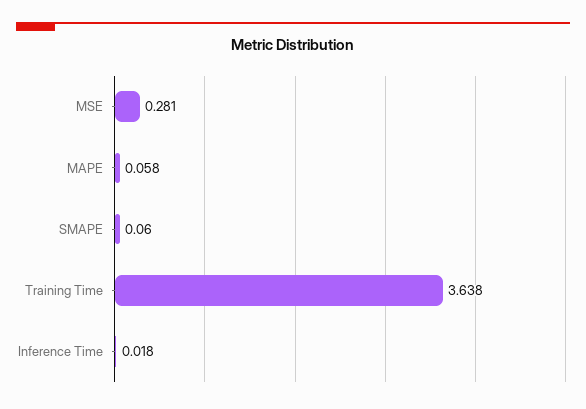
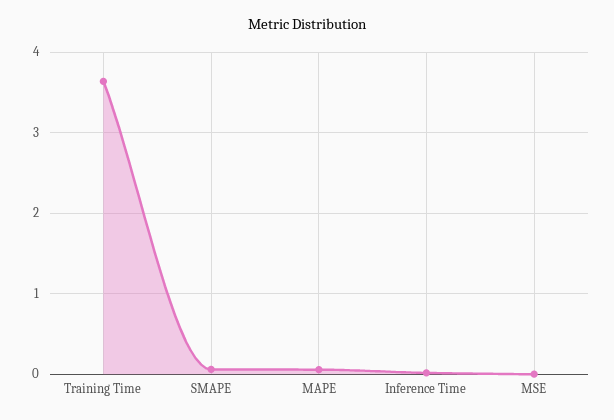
  {
-   "MSE": 0.281,
+   "MSE": 0,
    "MAPE": 0.058,
    "SMAPE": 0.06,
    "Training Time": 3.638,
    "Inference Time": 0.018
  }

